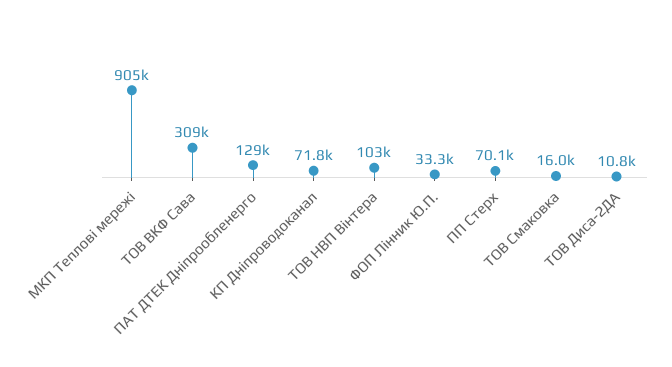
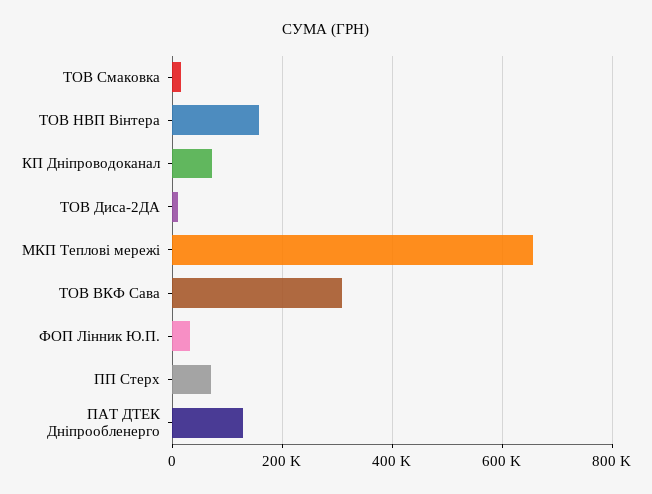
  {
-   "МКП Теплові мережі": 905000,
+   "МКП Теплові мережі": 660000,
    "ТОВ ВКФ Сава": 309000,
    "ПАТ ДТЕК Дніпрообленерго": 129000,
    "КП Дніпроводоканал": 71800,
-   "ТОВ НВП Вінтера": 103000,
+   "ТОВ НВП Вінтера": 160000,
    "ФОП Лінник Ю.П.": 33300,
    "ПП Стерх": 70100,
    "ТОВ Смаковка": 16000,
    "ТОВ Диса-2ДА": 10800
  }

